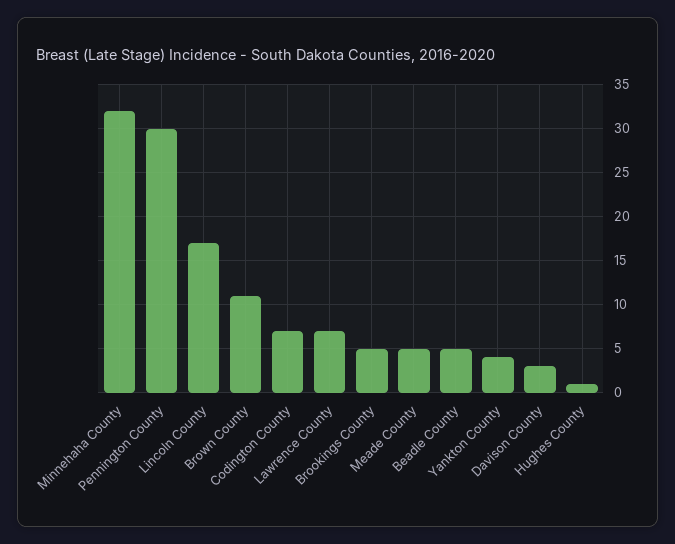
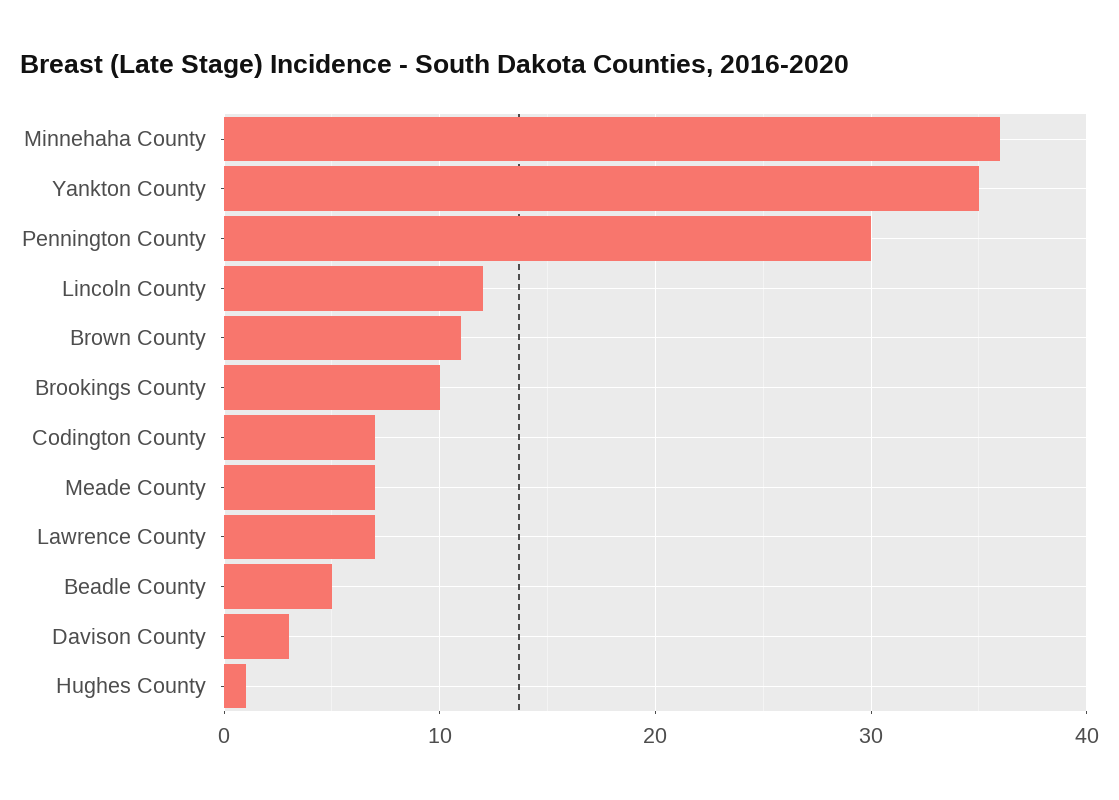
  {
-   "Minnehaha County": 32,
+   "Minnehaha County": 36,
    "Pennington County": 30,
-   "Lincoln County": 17,
+   "Lincoln County": 12,
    "Brown County": 11,
    "Codington County": 7,
    "Lawrence County": 7,
-   "Brookings County": 5,
+   "Brookings County": 10,
-   "Meade County": 5,
+   "Meade County": 7,
    "Beadle County": 5,
-   "Yankton County": 4,
+   "Yankton County": 35,
    "Davison County": 3,
    "Hughes County": 1
  }

